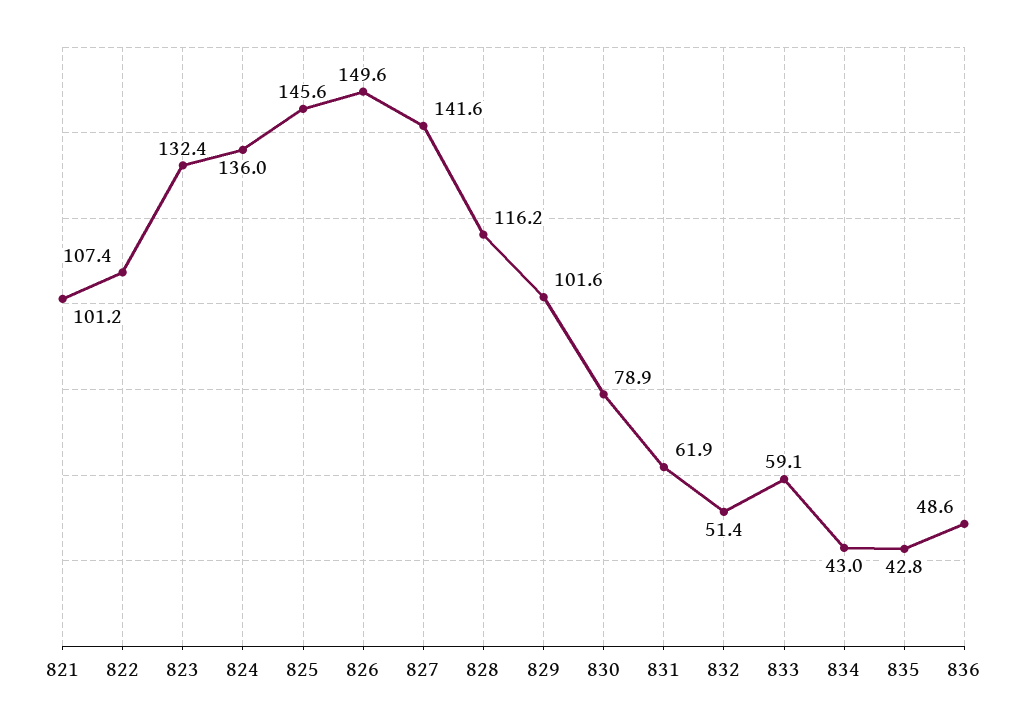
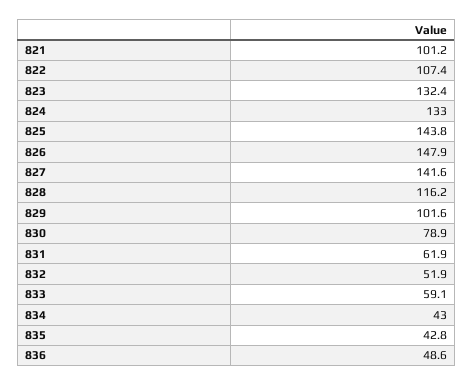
  {
    "821": 101.2,
    "822": 107.4,
    "823": 132.4,
-   "824": 136,
+   "824": 133,
-   "825": 145.6,
+   "825": 143.8,
-   "826": 149.6,
+   "826": 147.9,
    "827": 141.6,
    "828": 116.2,
    "829": 101.6,
    "830": 78.9,
    "831": 61.9,
-   "832": 51.4,
+   "832": 51.9,
    "833": 59.1,
    "834": 43,
    "835": 42.8,
    "836": 48.6
  }

